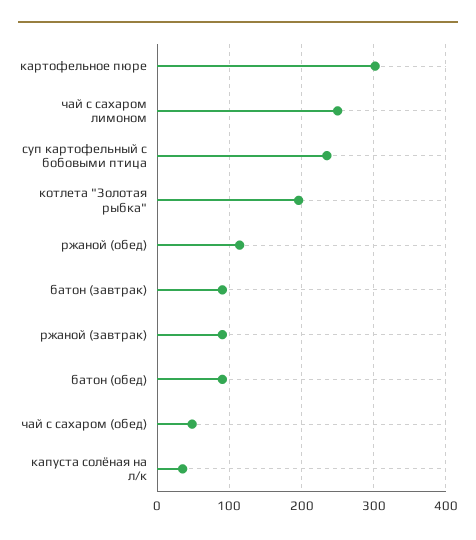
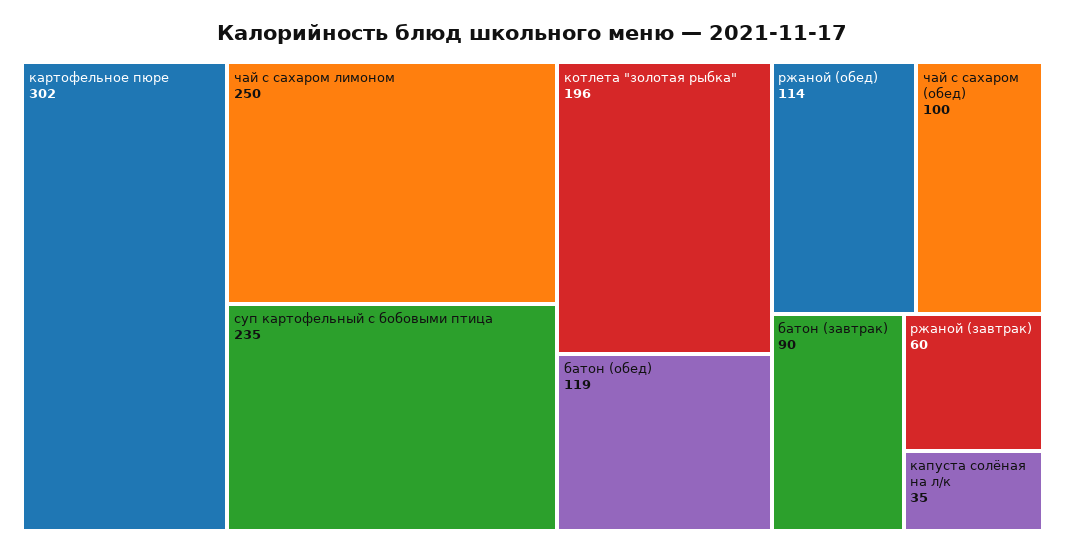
  {
    "картофельное пюре": 302,
    "чай с сахаром лимоном": 250,
    "суп картофельный с бобовыми птица": 235,
    "котлета \"Золотая рыбка\"": 196,
    "ржаной (обед)": 114,
    "батон (завтрак)": 90,
-   "ржаной (завтрак)": 90,
+   "ржаной (завтрак)": 60,
-   "батон (обед)": 90,
+   "батон (обед)": 119,
-   "чай с сахаром (обед)": 50,
+   "чай с сахаром (обед)": 100,
    "капуста солёная на л/к": 35
  }

